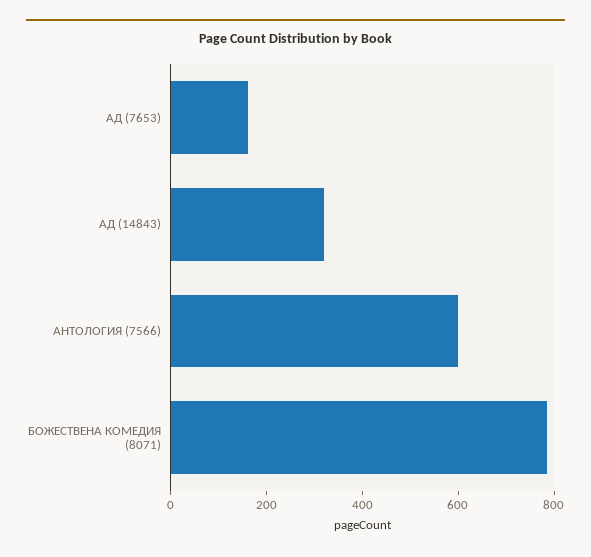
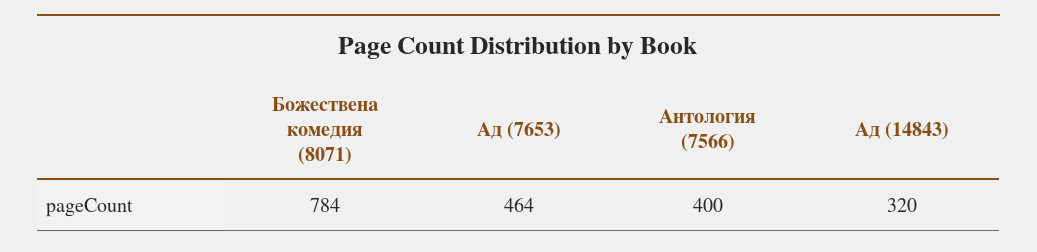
  {
-   "АД (7653)": 150,
+   "АД (7653)": 464,
    "АД (14843)": 320,
-   "АНТОЛОГИЯ (7566)": 600,
+   "АНТОЛОГИЯ (7566)": 400,
    "БОЖЕСТВЕНА КОМЕДИЯ (8071)": 784
  }

